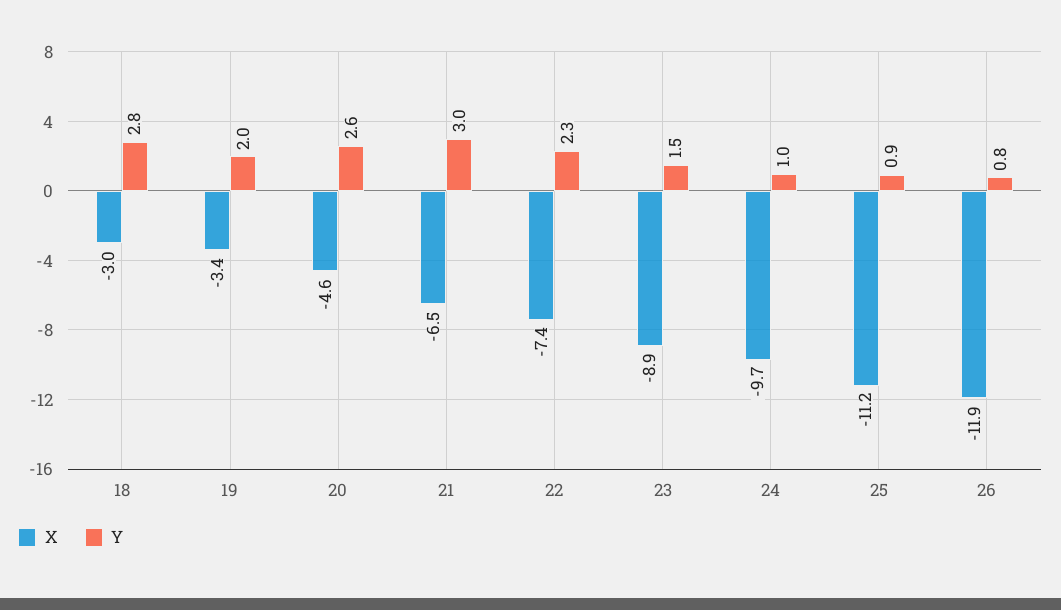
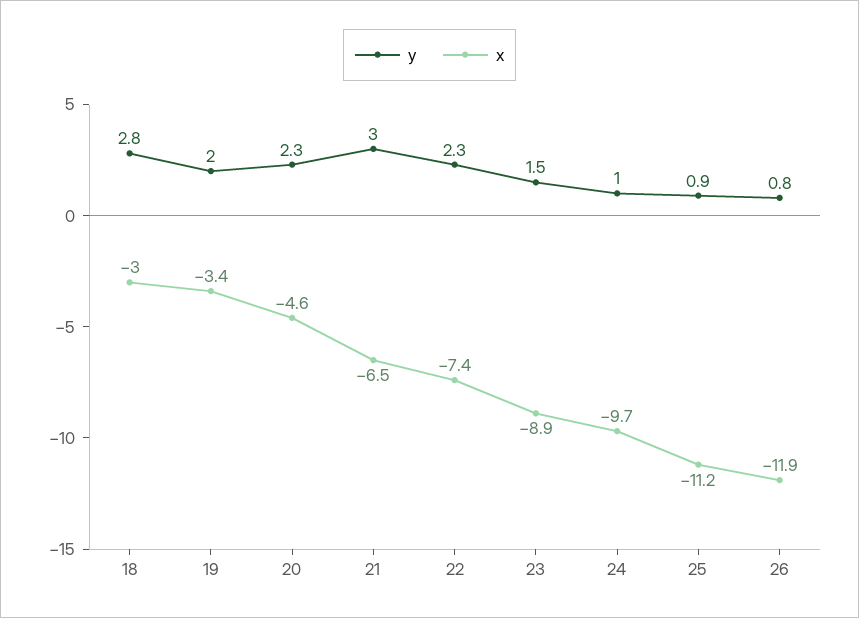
  {
    "X": {
      "18": -3,
      "19": -3.4,
      "20": -4.6,
      "21": -6.5,
      "22": -7.4,
      "23": -8.9,
      "24": -9.7,
      "25": -11.2,
      "26": -11.9
    },
    "Y": {
      "18": 2.8,
      "19": 2,
-     "20": 2.6,
+     "20": 2.3,
      "21": 3,
      "22": 2.3,
      "23": 1.5,
      "24": 1,
      "25": 0.9,
      "26": 0.8
    }
  }

